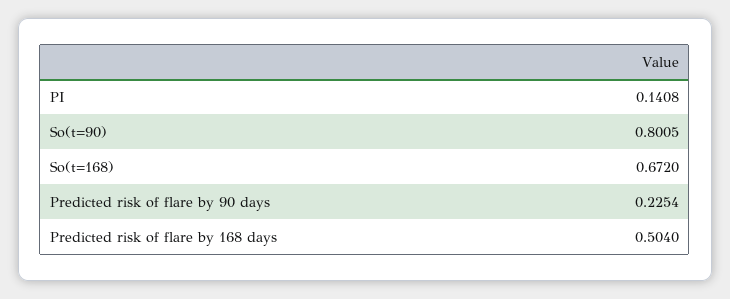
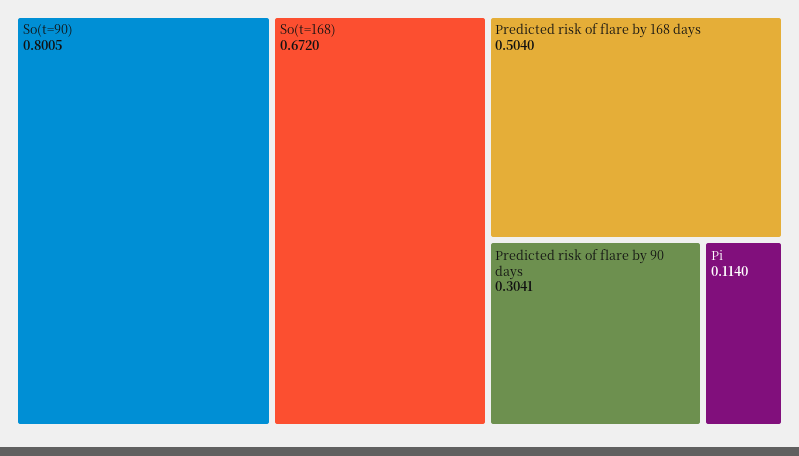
  {
-   "PI": 0.1408,
+   "PI": 0.114,
    "So(t=90)": 0.8005,
    "So(t=168)": 0.672,
-   "Predicted risk of flare by 90 days": 0.2254,
+   "Predicted risk of flare by 90 days": 0.3041,
    "Predicted risk of flare by 168 days": 0.504
  }

